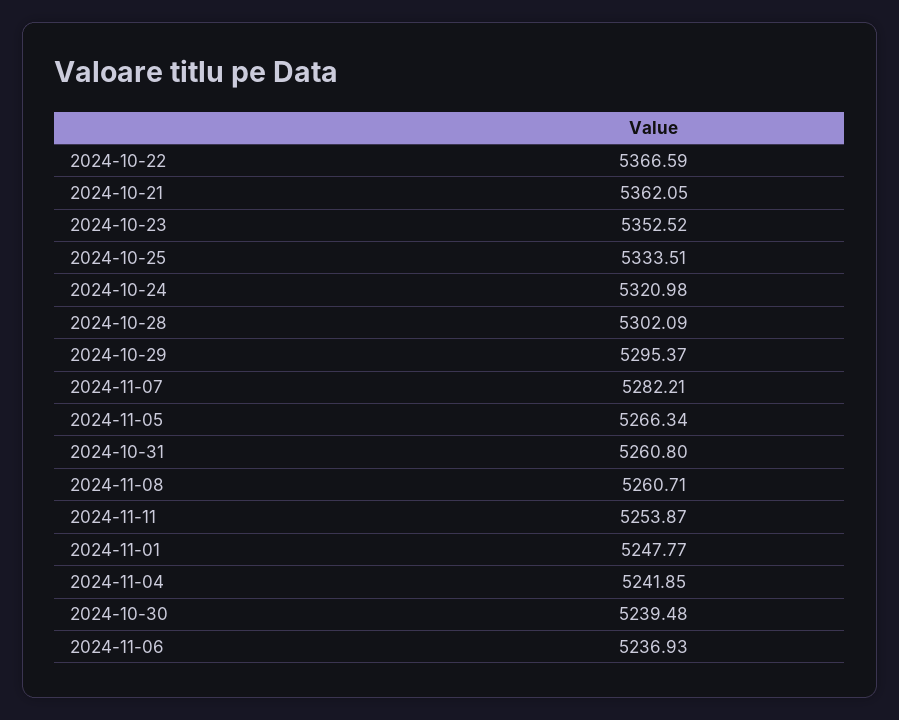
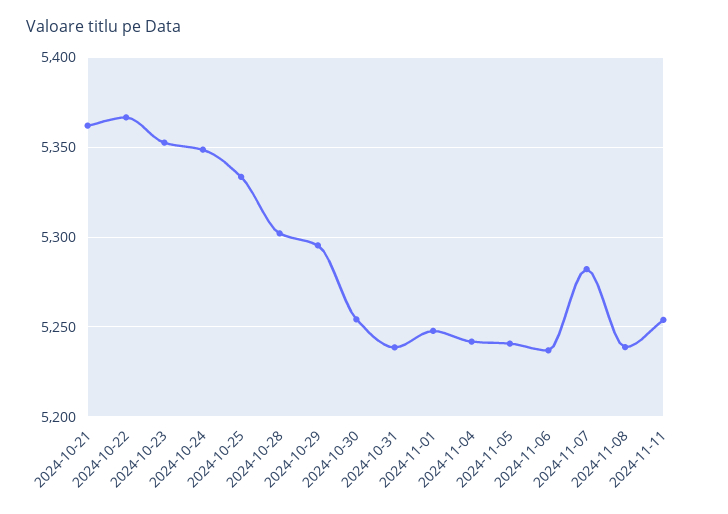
  {
    "2024-10-22": 5366.59,
    "2024-10-21": 5362.05,
    "2024-10-23": 5352.52,
    "2024-10-25": 5333.51,
-   "2024-10-24": 5320.98,
+   "2024-10-24": 5350,
    "2024-10-28": 5302.09,
    "2024-10-29": 5295.37,
    "2024-11-07": 5282.21,
-   "2024-11-05": 5266.34,
+   "2024-11-05": 5240,
-   "2024-10-31": 5260.8,
+   "2024-10-31": 5240,
-   "2024-11-08": 5260.71,
+   "2024-11-08": 5240,
    "2024-11-11": 5253.87,
    "2024-11-01": 5247.77,
    "2024-11-04": 5241.85,
-   "2024-10-30": 5239.48,
+   "2024-10-30": 5255,
    "2024-11-06": 5236.93
  }

